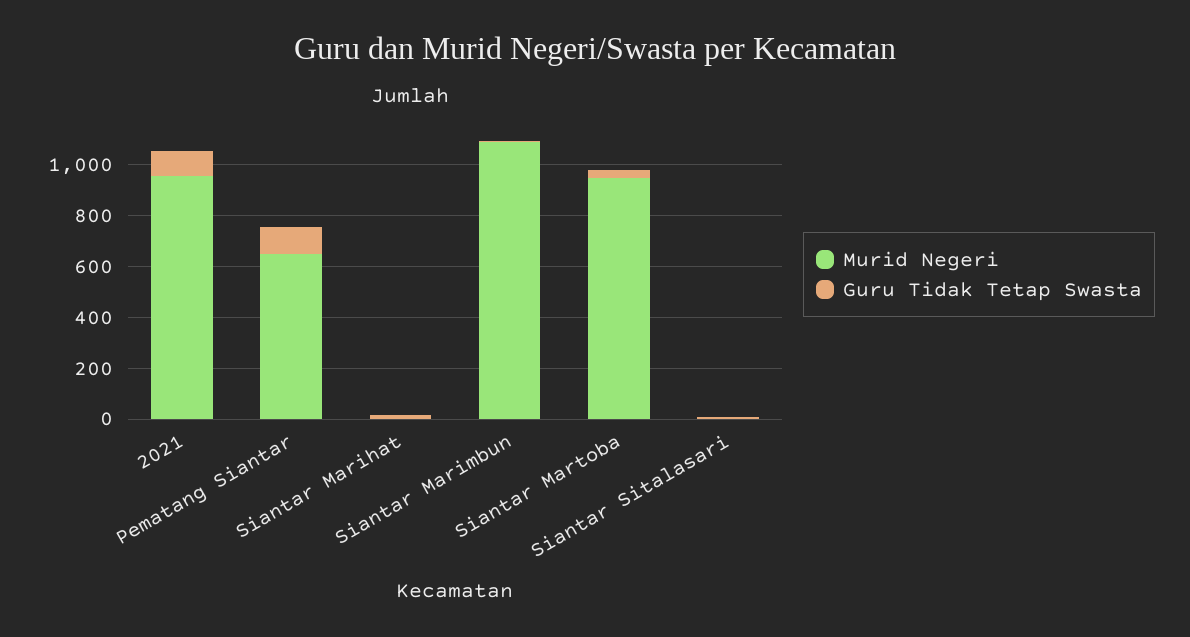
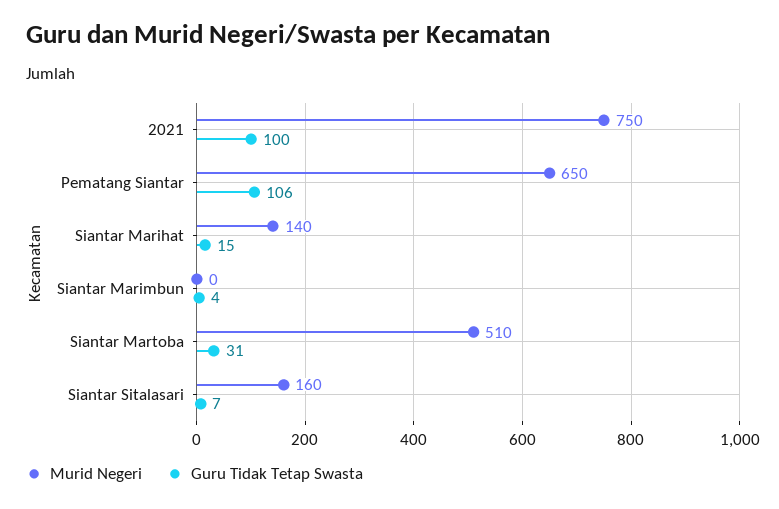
  {
    "Murid Negeri": {
-     "2021": 950,
+     "2021": 750,
      "Pematang Siantar": 650,
-     "Siantar Marihat": 0,
+     "Siantar Marihat": 140,
-     "Siantar Marimbun": 1100,
+     "Siantar Marimbun": 0,
-     "Siantar Martoba": 950,
+     "Siantar Martoba": 510,
-     "Siantar Sitalasari": 0
+     "Siantar Sitalasari": 160
    },
    "Guru Tidak Tetap Swasta": {
      "2021": 100,
      "Pematang Siantar": 106,
      "Siantar Marihat": 15,
      "Siantar Marimbun": 4,
      "Siantar Martoba": 31,
      "Siantar Sitalasari": 7
    }
  }

